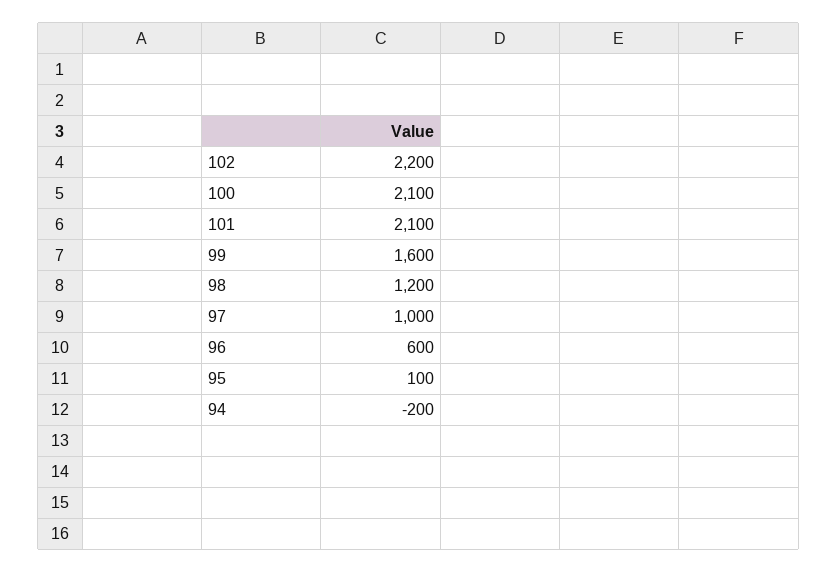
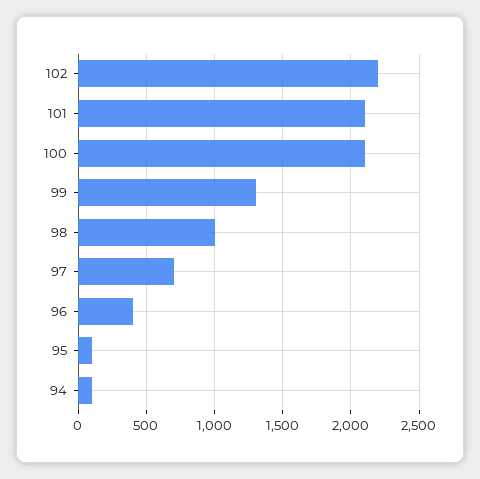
  {
    "102": 2200,
    "100": 2100,
    "101": 2100,
-   "99": 1600,
+   "99": 1300,
-   "98": 1200,
+   "98": 1000,
-   "97": 1000,
+   "97": 700,
-   "96": 600,
+   "96": 400,
    "95": 100,
-   "94": -200
+   "94": 100
  }

